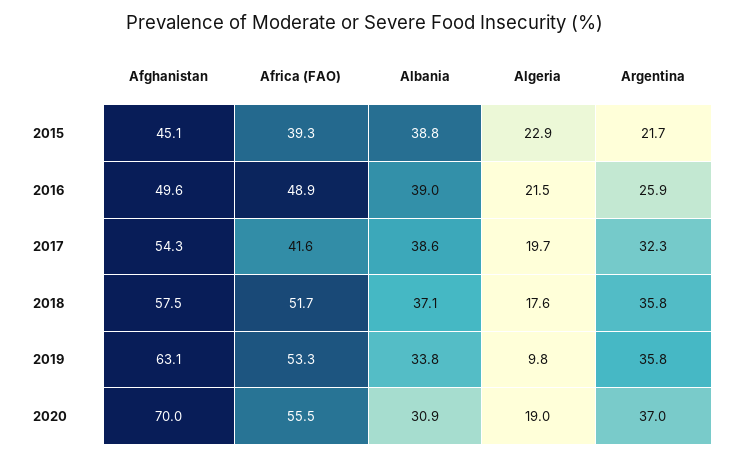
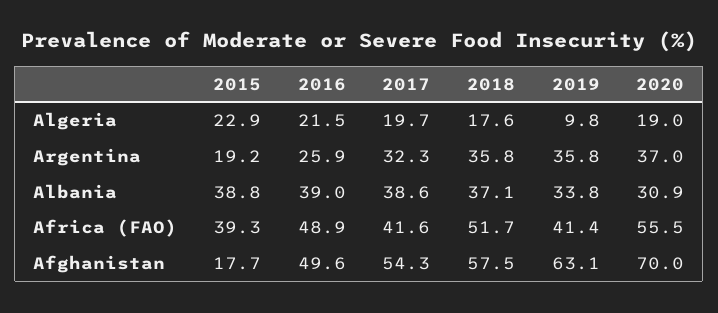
  {
    "Afghanistan": {
-     "2015": 45.1,
+     "2015": 17.7,
      "2016": 49.6,
      "2017": 54.3,
      "2018": 57.5,
      "2019": 63.1,
      "2020": 70
    },
    "Africa (FAO)": {
      "2015": 39.3,
      "2016": 48.9,
      "2017": 41.6,
      "2018": 51.7,
-     "2019": 53.3,
+     "2019": 41.4,
      "2020": 55.5
    },
    "Albania": {
      "2015": 38.8,
      "2016": 39,
      "2017": 38.6,
      "2018": 37.1,
      "2019": 33.8,
      "2020": 30.9
    },
    "Algeria": {
      "2015": 22.9,
      "2016": 21.5,
      "2017": 19.7,
      "2018": 17.6,
      "2019": 9.8,
      "2020": 19
    },
    "Argentina": {
-     "2015": 21.7,
+     "2015": 19.2,
      "2016": 25.9,
      "2017": 32.3,
      "2018": 35.8,
      "2019": 35.8,
      "2020": 37
    }
  }

